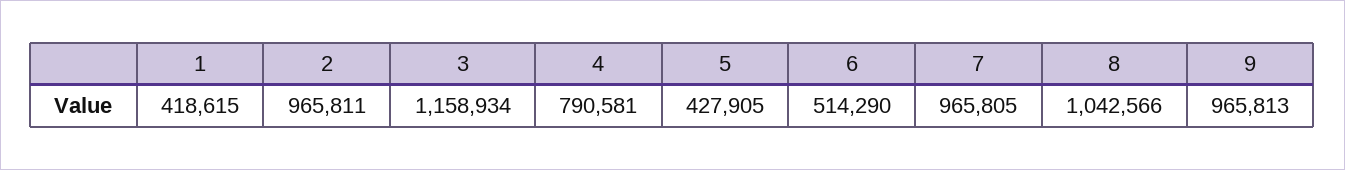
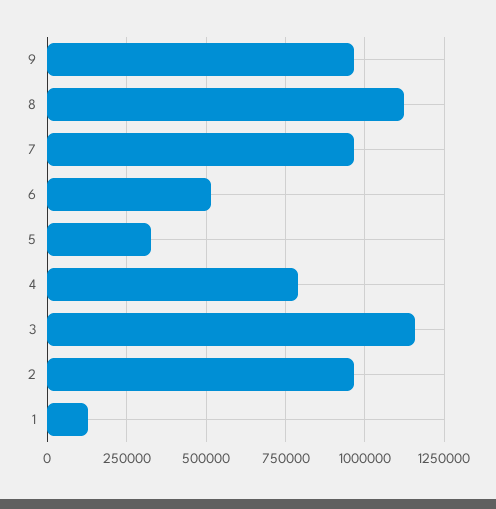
  {
-   "1": 418615,
+   "1": 125000,
    "2": 965811,
    "3": 1158934,
    "4": 790581,
-   "5": 427905,
+   "5": 325000,
    "6": 514290,
    "7": 965805,
-   "8": 1042566,
+   "8": 1125000,
    "9": 965813
  }

